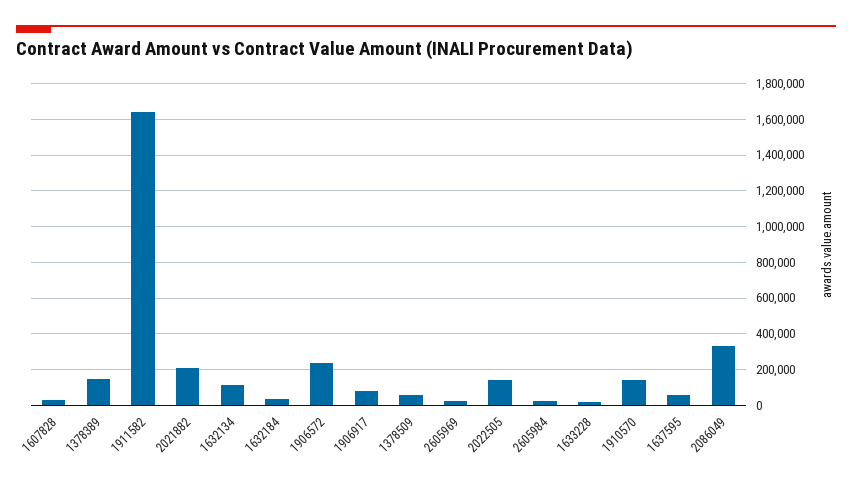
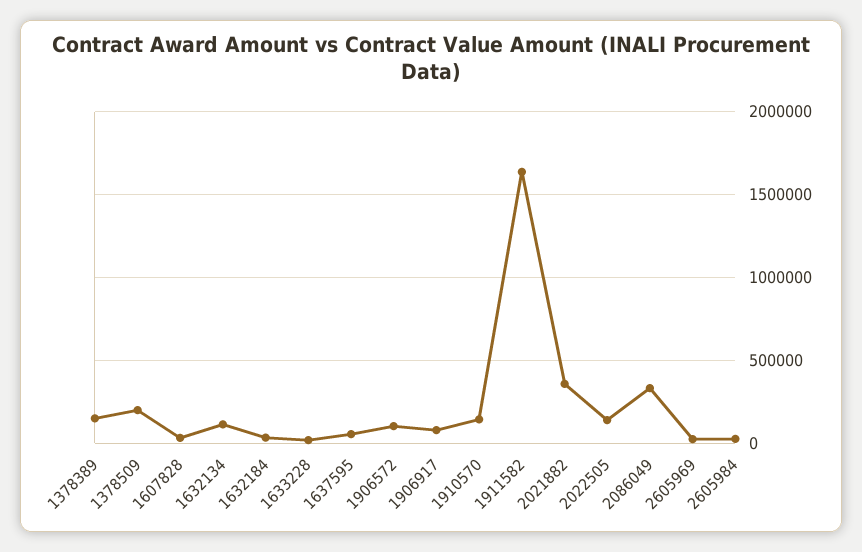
  {
    "1607828": 50000,
    "1378389": 150000,
    "1911582": 1650000,
-   "2021882": 200000,
+   "2021882": 350000,
    "1632134": 100000,
    "1632184": 50000,
-   "1906572": 250000,
+   "1906572": 100000,
    "1906917": 100000,
-   "1378509": 50000,
+   "1378509": 200000,
    "2605969": 50000,
    "2022505": 150000,
    "2605984": 50000,
    "1633228": 0,
    "1910570": 150000,
    "1637595": 50000,
    "2086049": 350000
  }

